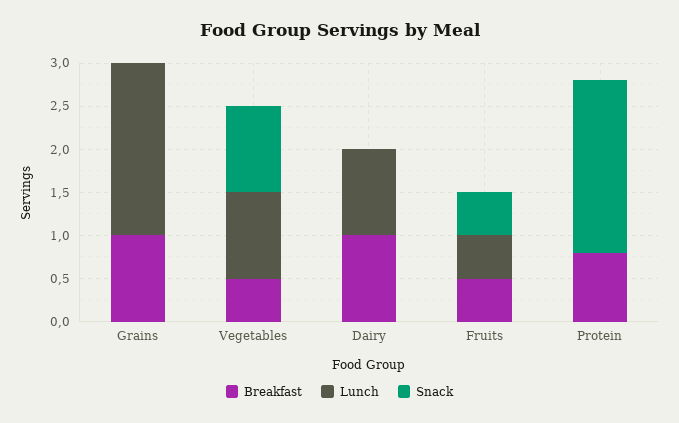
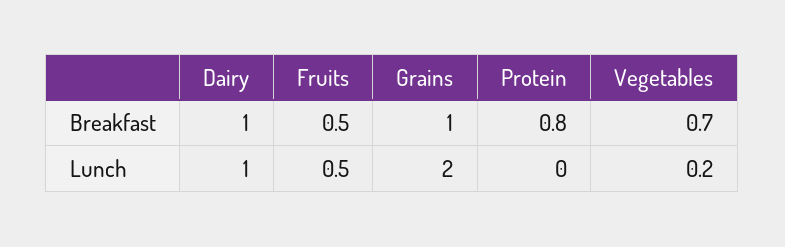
  {
    "Breakfast": {
      "Grains": 1,
-     "Vegetables": 0.5,
+     "Vegetables": 0.7,
      "Dairy": 1,
      "Fruits": 0.5,
      "Protein": 0.8
    },
    "Lunch": {
      "Grains": 2,
-     "Vegetables": 1,
+     "Vegetables": 0.2,
      "Dairy": 1,
      "Fruits": 0.5,
      "Protein": 0
-   },
+   }
-   "Snack": {
-     "Grains": 0,
-     "Vegetables": 1,
-     "Dairy": 0,
-     "Fruits": 0.5,
-     "Protein": 2
-   }
  }

